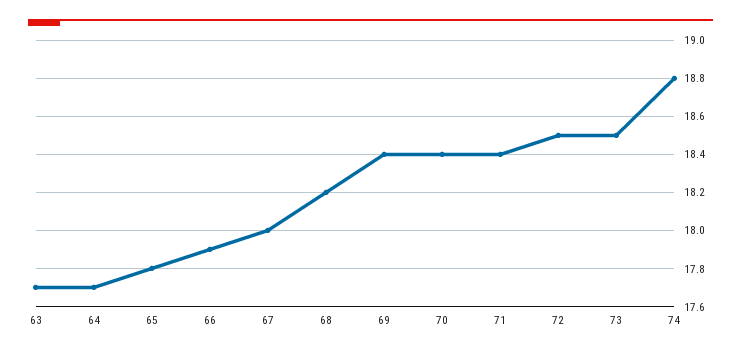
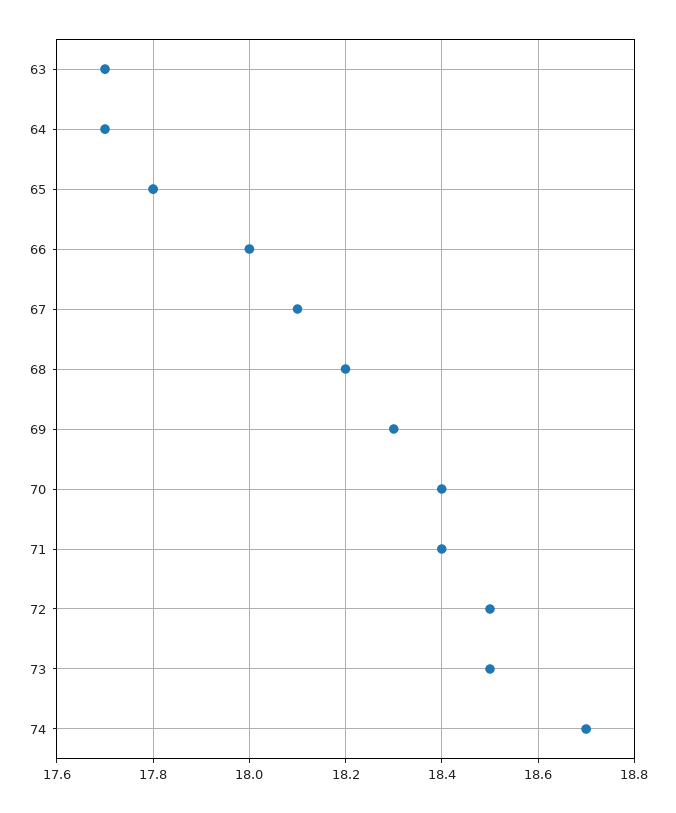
  {
    "63": 17.7,
    "64": 17.7,
    "65": 17.8,
-   "66": 17.9,
+   "66": 18,
-   "67": 18,
+   "67": 18.1,
    "68": 18.2,
-   "69": 18.4,
+   "69": 18.3,
    "70": 18.4,
    "71": 18.4,
    "72": 18.5,
    "73": 18.5,
-   "74": 18.8
+   "74": 18.7
  }

